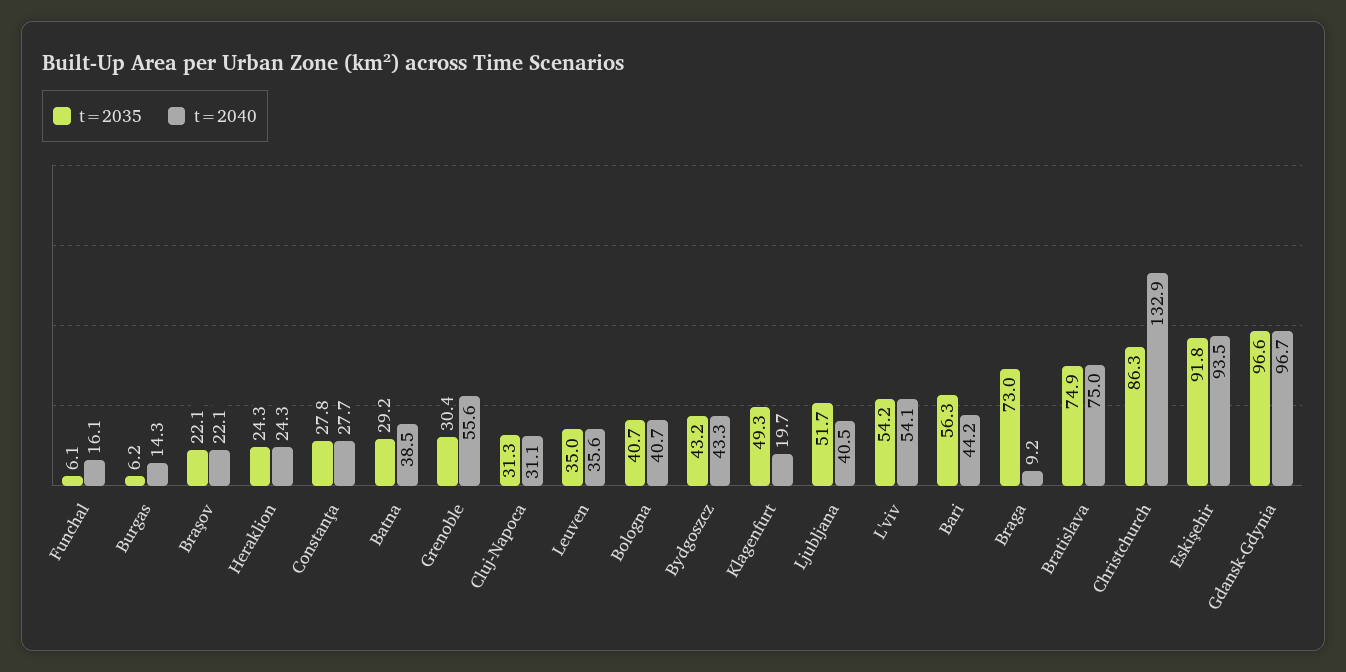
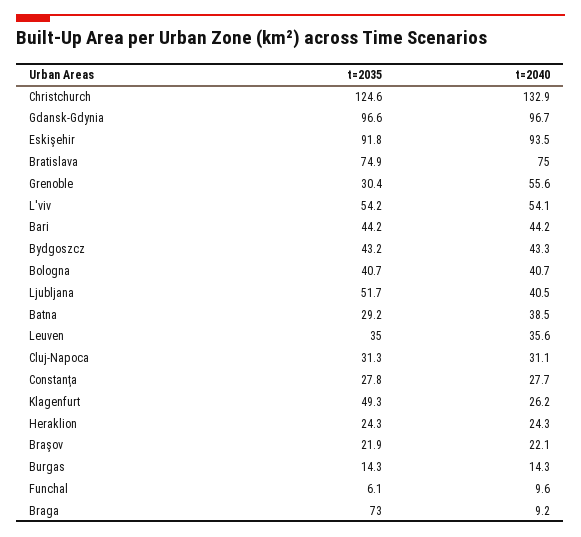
  {
    "t=2035": {
      "Funchal": 6.1,
-     "Burgas": 6.2,
+     "Burgas": 14.3,
-     "Braşov": 22.1,
+     "Braşov": 21.9,
      "Heraklion": 24.3,
      "Constanţa": 27.8,
      "Batna": 29.2,
      "Grenoble": 30.4,
      "Cluj-Napoca": 31.3,
      "Leuven": 35,
      "Bologna": 40.7,
      "Bydgoszcz": 43.2,
      "Klagenfurt": 49.3,
      "Ljubljana": 51.7,
      "L'viv": 54.2,
-     "Bari": 56.3,
+     "Bari": 44.2,
      "Braga": 73,
      "Bratislava": 74.9,
-     "Christchurch": 86.3,
+     "Christchurch": 124.6,
      "Eskişehir": 91.8,
      "Gdansk-Gdynia": 96.6
    },
    "t=2040": {
-     "Funchal": 16.1,
+     "Funchal": 9.6,
      "Burgas": 14.3,
      "Braşov": 22.1,
      "Heraklion": 24.3,
      "Constanţa": 27.7,
      "Batna": 38.5,
      "Grenoble": 55.6,
      "Cluj-Napoca": 31.1,
      "Leuven": 35.6,
      "Bologna": 40.7,
      "Bydgoszcz": 43.3,
-     "Klagenfurt": 19.7,
+     "Klagenfurt": 26.2,
      "Ljubljana": 40.5,
      "L'viv": 54.1,
      "Bari": 44.2,
      "Braga": 9.2,
      "Bratislava": 75,
      "Christchurch": 132.9,
      "Eskişehir": 93.5,
      "Gdansk-Gdynia": 96.7
    }
  }

